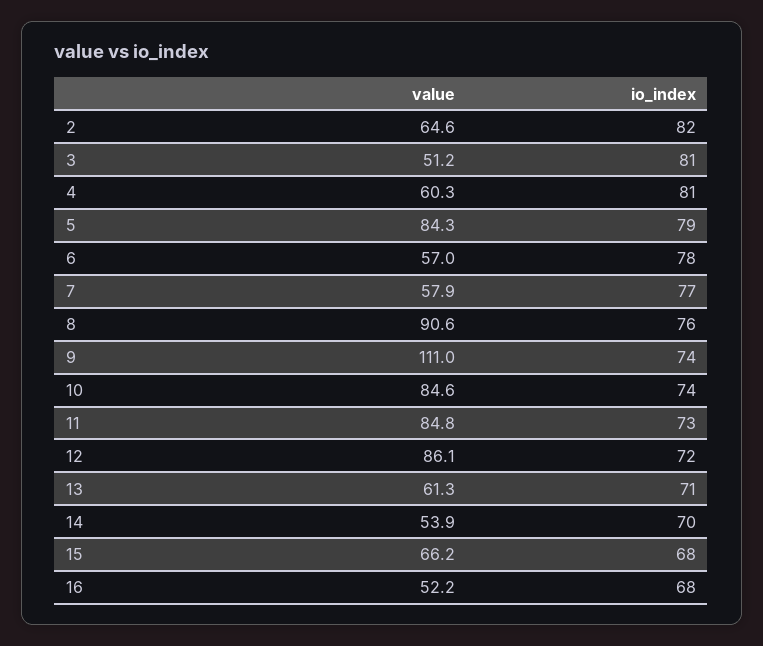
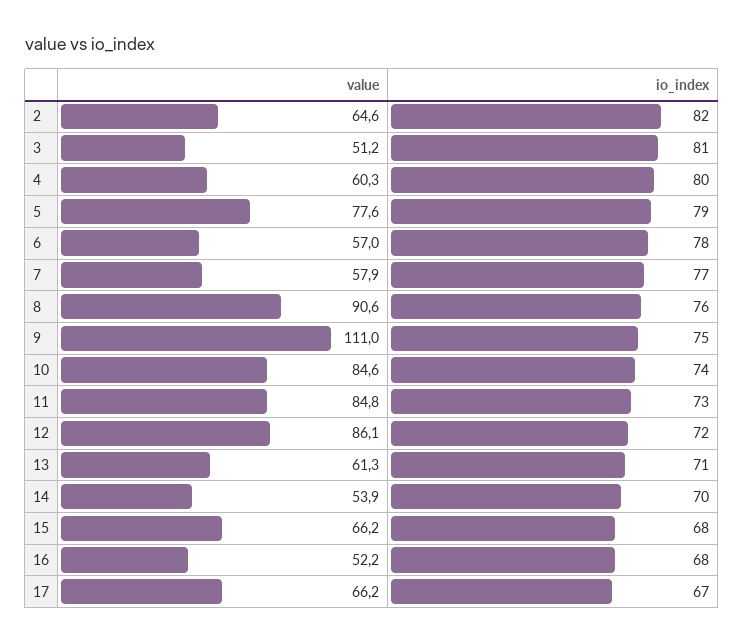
  {
    "value": {
      "2": 64.6,
      "3": 51.2,
      "4": 60.3,
-     "5": 84.3,
+     "5": 77.6,
      "6": 57,
      "7": 57.9,
      "8": 90.6,
      "9": 111,
      "10": 84.6,
      "11": 84.8,
      "12": 86.1,
      "13": 61.3,
      "14": 53.9,
      "15": 66.2,
-     "16": 52.2
+     "16": 52.2,
+     "17": 66.2
    },
    "io_index": {
      "2": 82,
      "3": 81,
-     "4": 81,
+     "4": 80,
      "5": 79,
      "6": 78,
      "7": 77,
      "8": 76,
-     "9": 74,
+     "9": 75,
      "10": 74,
      "11": 73,
      "12": 72,
      "13": 71,
      "14": 70,
      "15": 68,
-     "16": 68
+     "16": 68,
+     "17": 67
    }
  }

